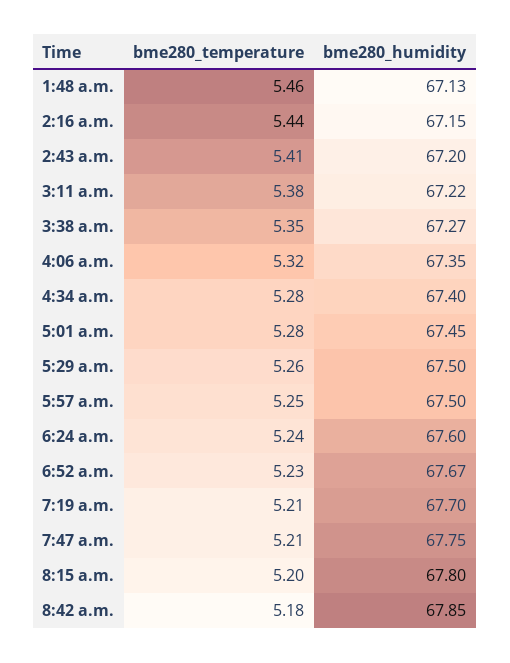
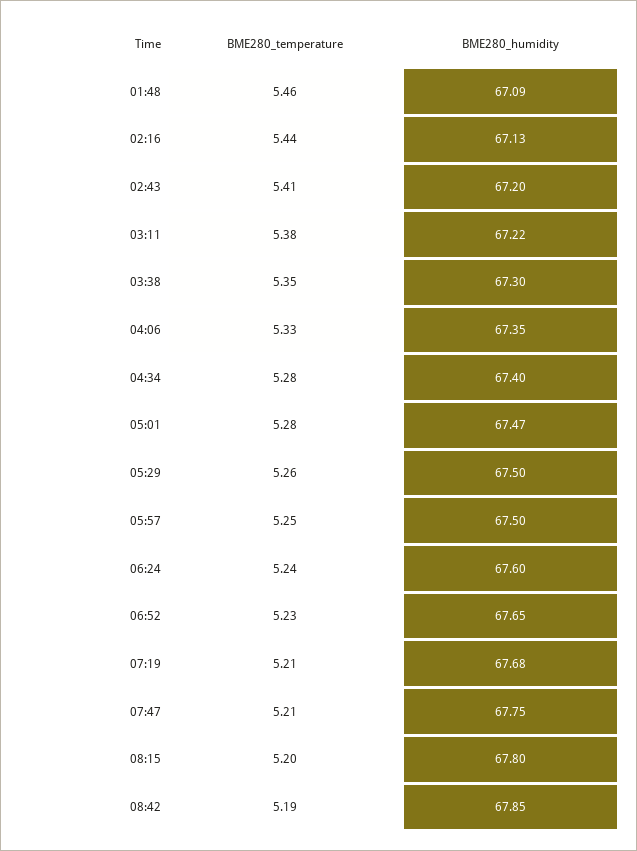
  {
    "bme280_temperature": {
      "1:48 a.m.": 5.46,
      "2:16 a.m.": 5.44,
      "2:43 a.m.": 5.41,
      "3:11 a.m.": 5.38,
      "3:38 a.m.": 5.35,
-     "4:06 a.m.": 5.32,
+     "4:06 a.m.": 5.33,
      "4:34 a.m.": 5.28,
      "5:01 a.m.": 5.28,
      "5:29 a.m.": 5.26,
      "5:57 a.m.": 5.25,
      "6:24 a.m.": 5.24,
      "6:52 a.m.": 5.23,
      "7:19 a.m.": 5.21,
      "7:47 a.m.": 5.21,
      "8:15 a.m.": 5.2,
-     "8:42 a.m.": 5.18
+     "8:42 a.m.": 5.19
    },
    "bme280_humidity": {
-     "1:48 a.m.": 67.13,
+     "1:48 a.m.": 67.09,
-     "2:16 a.m.": 67.15,
+     "2:16 a.m.": 67.13,
      "2:43 a.m.": 67.2,
      "3:11 a.m.": 67.22,
-     "3:38 a.m.": 67.27,
+     "3:38 a.m.": 67.3,
      "4:06 a.m.": 67.35,
      "4:34 a.m.": 67.4,
-     "5:01 a.m.": 67.45,
+     "5:01 a.m.": 67.47,
      "5:29 a.m.": 67.5,
      "5:57 a.m.": 67.5,
      "6:24 a.m.": 67.6,
-     "6:52 a.m.": 67.67,
+     "6:52 a.m.": 67.65,
-     "7:19 a.m.": 67.7,
+     "7:19 a.m.": 67.68,
      "7:47 a.m.": 67.75,
      "8:15 a.m.": 67.8,
      "8:42 a.m.": 67.85
    }
  }

